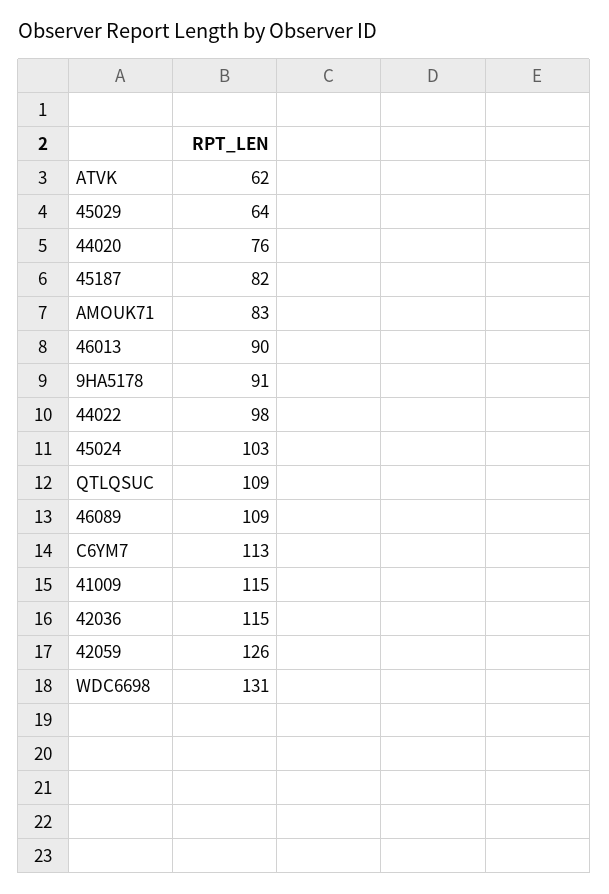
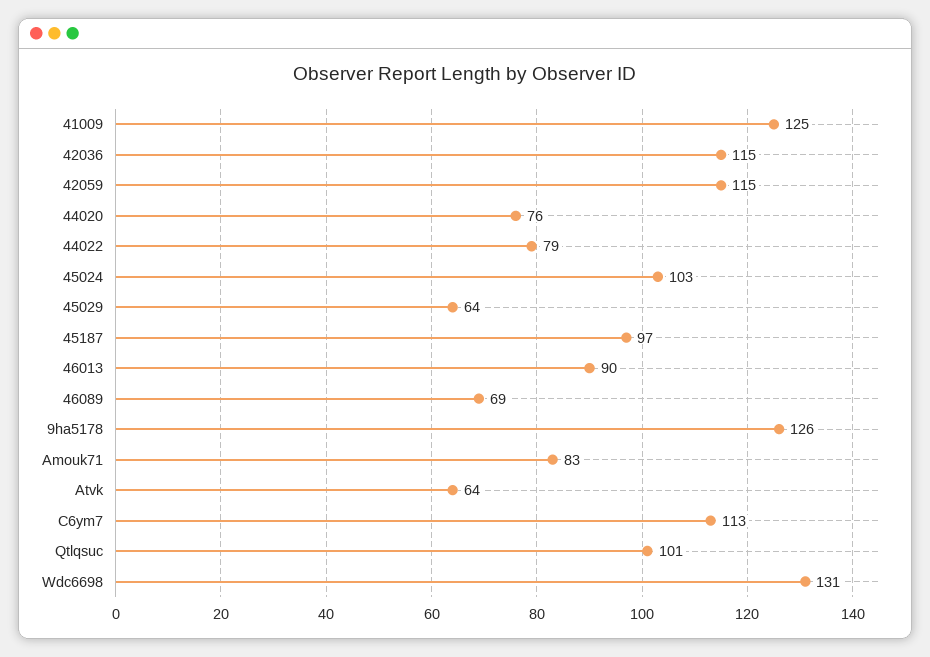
  {
-   "ATVK": 62,
+   "ATVK": 64,
    "45029": 64,
    "44020": 76,
-   "45187": 82,
+   "45187": 97,
    "AMOUK71": 83,
    "46013": 90,
-   "9HA5178": 91,
+   "9HA5178": 126,
-   "44022": 98,
+   "44022": 79,
    "45024": 103,
-   "QTLQSUC": 109,
+   "QTLQSUC": 101,
-   "46089": 109,
+   "46089": 69,
    "C6YM7": 113,
-   "41009": 115,
+   "41009": 125,
    "42036": 115,
-   "42059": 126,
+   "42059": 115,
    "WDC6698": 131
  }

